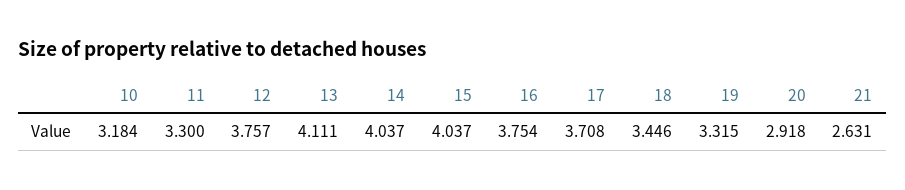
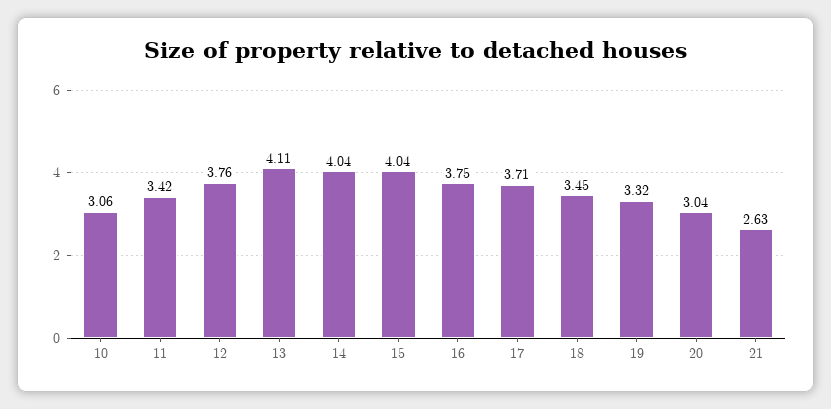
  {
-   "10": 3.184,
+   "10": 3.06,
-   "11": 3.3,
+   "11": 3.42,
    "12": 3.757,
    "13": 4.111,
    "14": 4.037,
    "15": 4.037,
    "16": 3.754,
    "17": 3.708,
    "18": 3.446,
    "19": 3.315,
-   "20": 2.918,
+   "20": 3.04,
    "21": 2.631
  }

